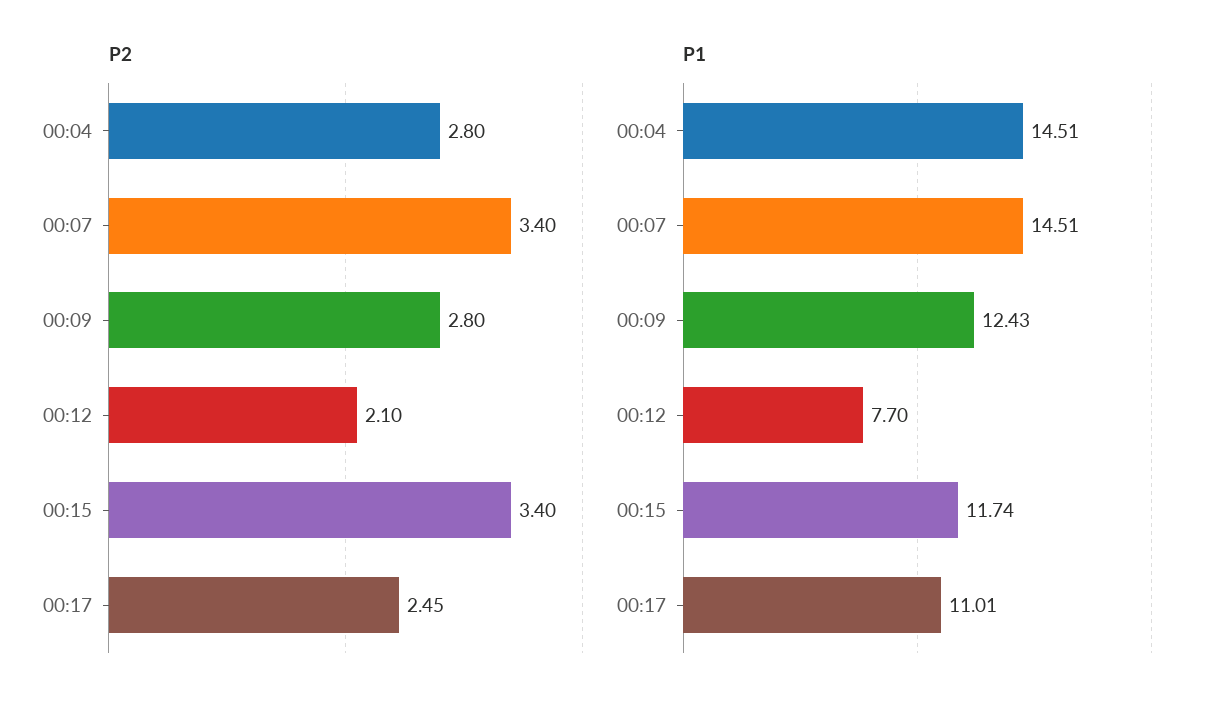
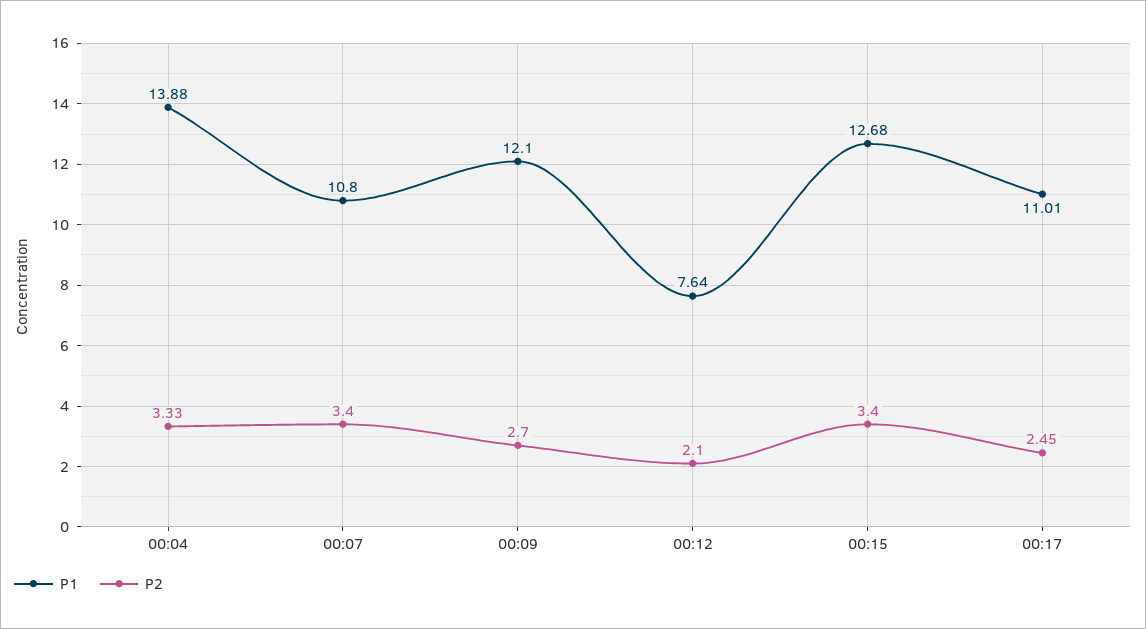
  {
    "P2": {
-     "00:04": 2.8,
+     "00:04": 3.33,
      "00:07": 3.4,
-     "00:09": 2.8,
+     "00:09": 2.7,
      "00:12": 2.1,
      "00:15": 3.4,
      "00:17": 2.45
    },
    "P1": {
-     "00:04": 14.51,
+     "00:04": 13.88,
-     "00:07": 14.51,
+     "00:07": 10.8,
-     "00:09": 12.43,
+     "00:09": 12.1,
-     "00:12": 7.7,
+     "00:12": 7.64,
-     "00:15": 11.74,
+     "00:15": 12.68,
      "00:17": 11.01
    }
  }

